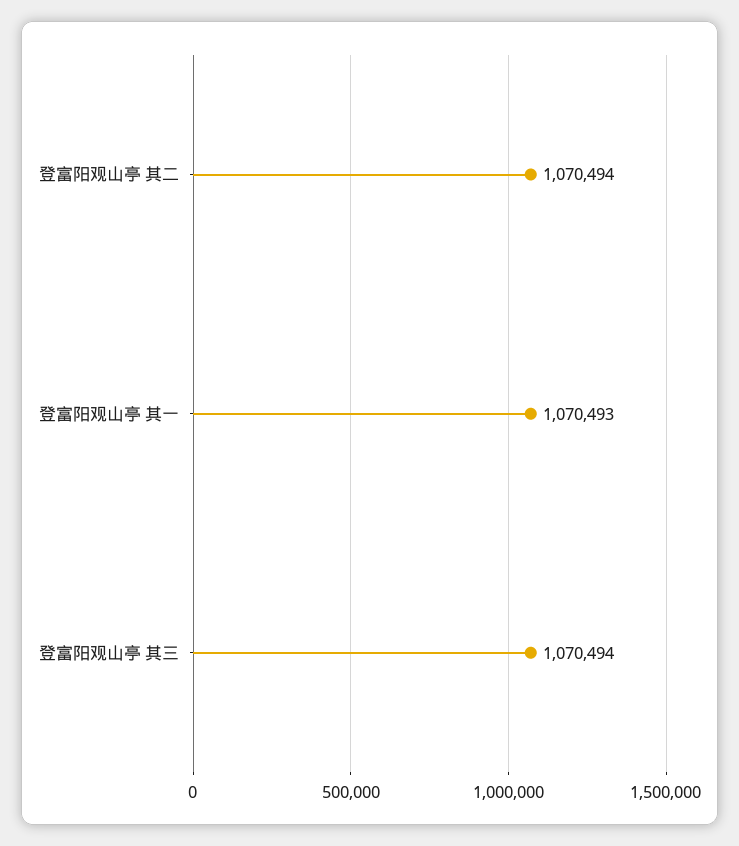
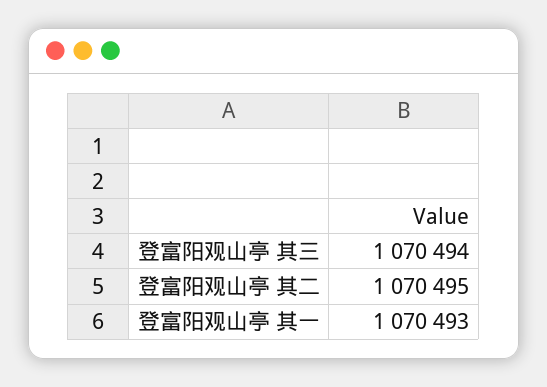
  {
-   "登富阳观山亭 其二": 1070494,
+   "登富阳观山亭 其二": 1070495,
    "登富阳观山亭 其一": 1070493,
    "登富阳观山亭 其三": 1070494
  }

